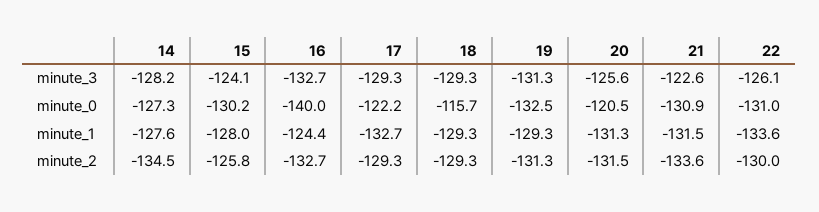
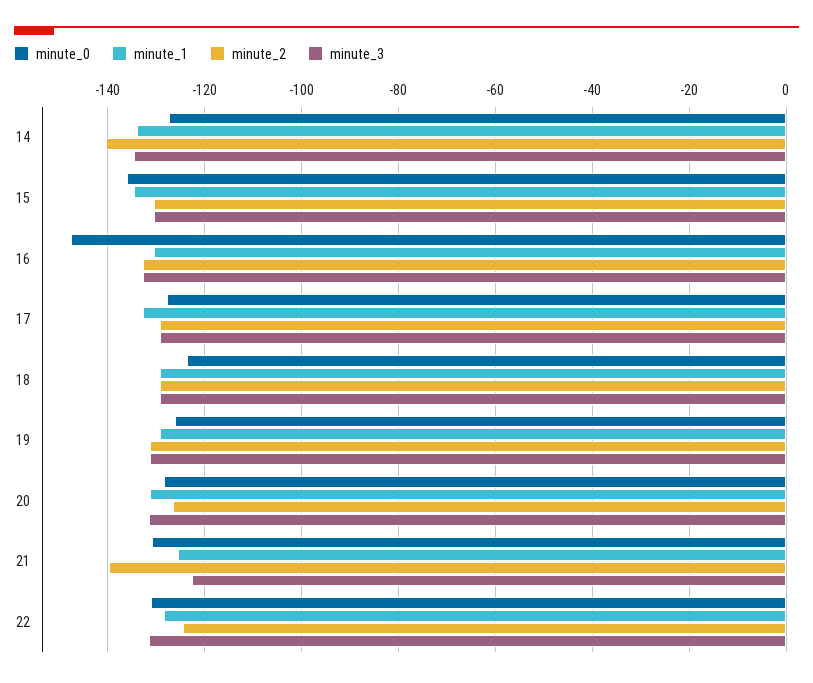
  {
    "minute_3": {
-     "14": -128.2,
+     "14": -134,
-     "15": -124.1,
+     "15": -130,
      "16": -132.7,
      "17": -129.3,
      "18": -129.3,
      "19": -131.3,
-     "20": -125.6,
+     "20": -132,
      "21": -122.6,
-     "22": -126.1
+     "22": -132
    },
    "minute_0": {
      "14": -127.3,
-     "15": -130.2,
+     "15": -136,
-     "16": -140,
+     "16": -148,
-     "17": -122.2,
+     "17": -128,
-     "18": -115.7,
+     "18": -124,
-     "19": -132.5,
+     "19": -126,
-     "20": -120.5,
+     "20": -128,
      "21": -130.9,
      "22": -131
    },
    "minute_1": {
-     "14": -127.6,
+     "14": -134,
-     "15": -128,
+     "15": -134,
-     "16": -124.4,
+     "16": -130,
      "17": -132.7,
      "18": -129.3,
      "19": -129.3,
      "20": -131.3,
-     "21": -131.5,
+     "21": -126,
-     "22": -133.6
+     "22": -128
    },
    "minute_2": {
-     "14": -134.5,
+     "14": -140,
-     "15": -125.8,
+     "15": -130,
      "16": -132.7,
      "17": -129.3,
      "18": -129.3,
      "19": -131.3,
-     "20": -131.5,
+     "20": -126,
-     "21": -133.6,
+     "21": -140,
-     "22": -130
+     "22": -124
    }
  }

